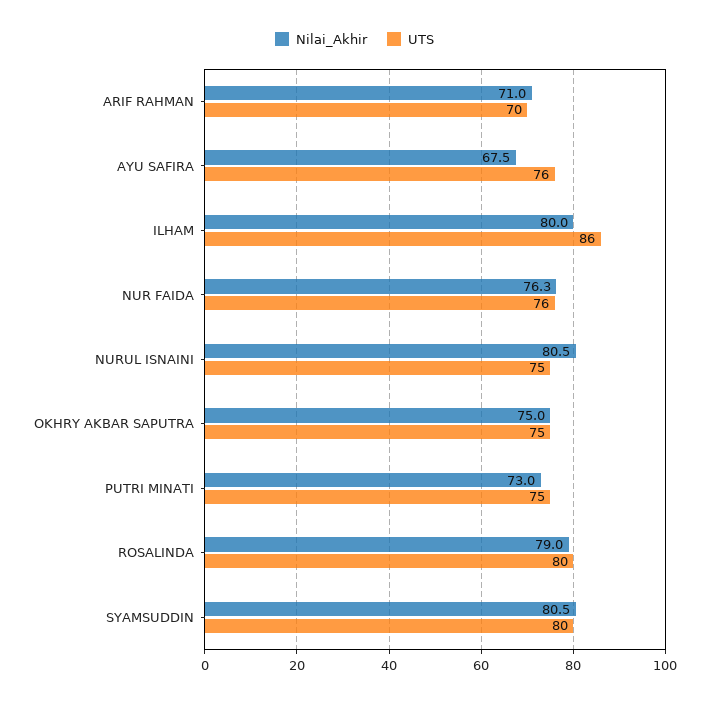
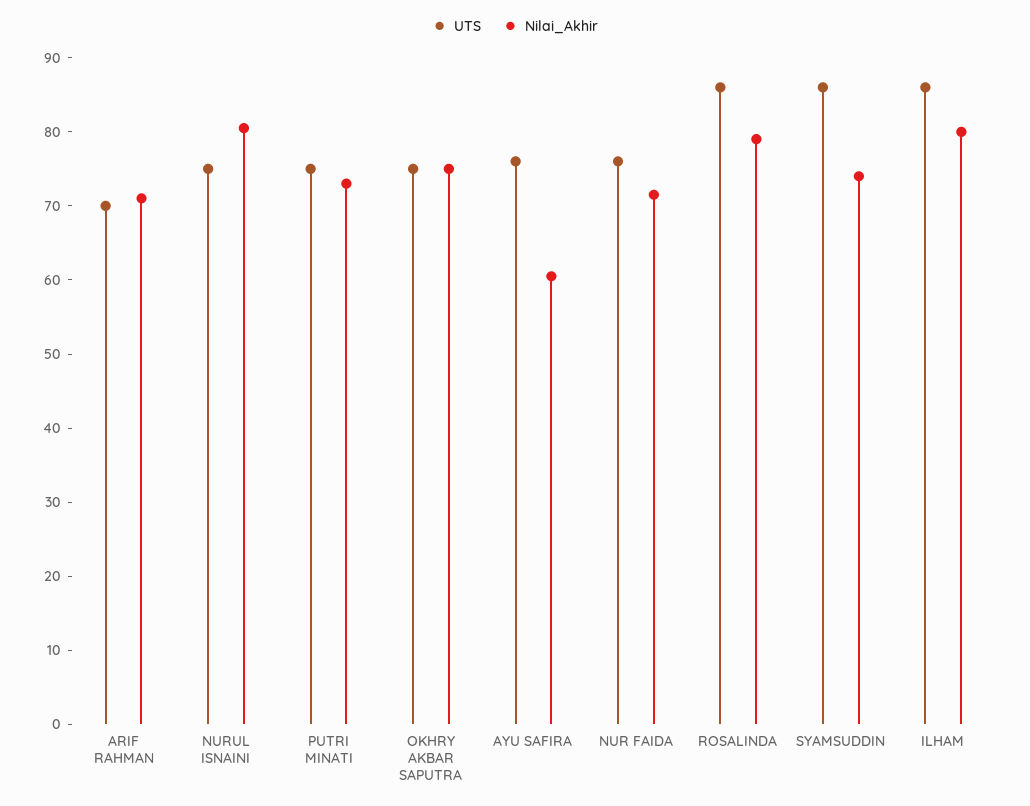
  {
    "Nilai_Akhir": {
      "ARIF RAHMAN": 71,
-     "AYU SAFIRA": 67.5,
+     "AYU SAFIRA": 60,
      "ILHAM": 80,
-     "NUR FAIDA": 76.3,
+     "NUR FAIDA": 72,
      "NURUL ISNAINI": 80.5,
      "OKHRY AKBAR SAPUTRA": 75,
      "PUTRI MINATI": 73,
      "ROSALINDA": 79,
-     "SYAMSUDDIN": 80.5
+     "SYAMSUDDIN": 74
    },
    "UTS": {
      "ARIF RAHMAN": 70,
      "AYU SAFIRA": 76,
      "ILHAM": 86,
      "NUR FAIDA": 76,
      "NURUL ISNAINI": 75,
      "OKHRY AKBAR SAPUTRA": 75,
      "PUTRI MINATI": 75,
-     "ROSALINDA": 80,
+     "ROSALINDA": 86,
-     "SYAMSUDDIN": 80
+     "SYAMSUDDIN": 86
    }
  }

